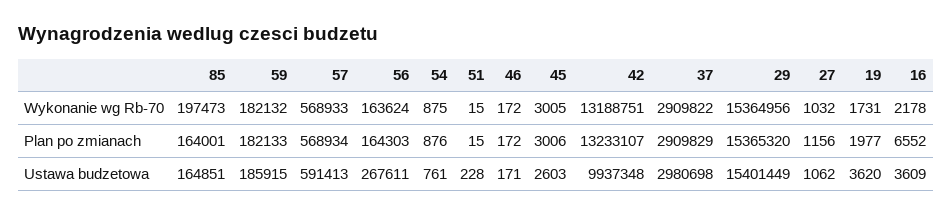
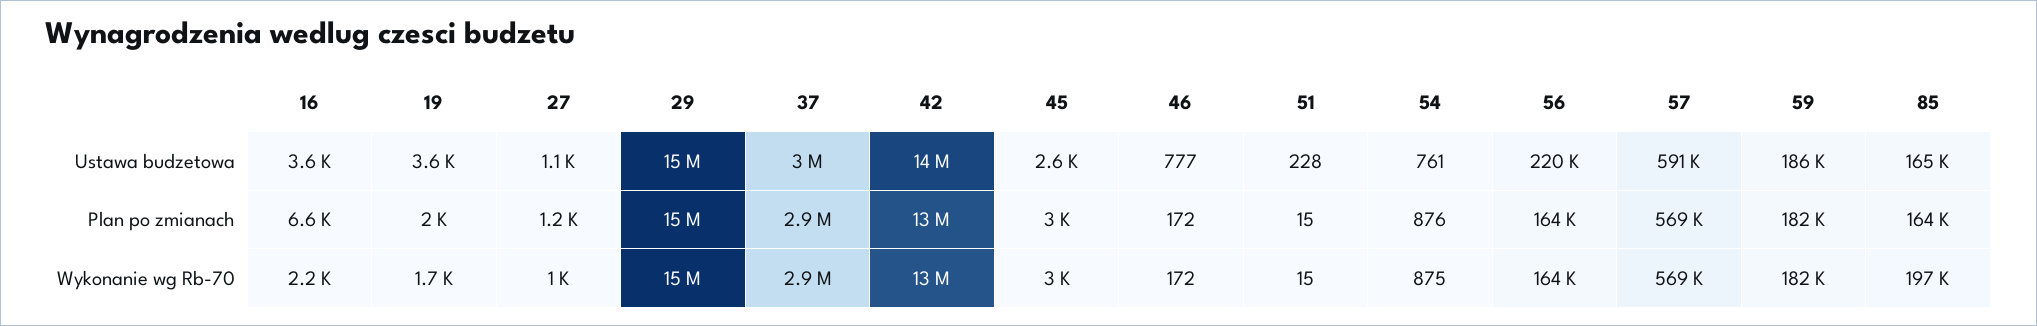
  {
    "85": {
      "Wykonanie wg Rb-70": 197473,
      "Plan po zmianach": 164001,
      "Ustawa budzetowa": 164851
    },
    "59": {
      "Wykonanie wg Rb-70": 182132,
      "Plan po zmianach": 182133,
      "Ustawa budzetowa": 185915
    },
    "57": {
      "Wykonanie wg Rb-70": 568933,
      "Plan po zmianach": 568934,
      "Ustawa budzetowa": 591413
    },
    "56": {
      "Wykonanie wg Rb-70": 163624,
      "Plan po zmianach": 164303,
-     "Ustawa budzetowa": 267611
+     "Ustawa budzetowa": 220000
    },
    "54": {
      "Wykonanie wg Rb-70": 875,
      "Plan po zmianach": 876,
      "Ustawa budzetowa": 761
    },
    "51": {
      "Wykonanie wg Rb-70": 15,
      "Plan po zmianach": 15,
      "Ustawa budzetowa": 228
    },
    "46": {
      "Wykonanie wg Rb-70": 172,
      "Plan po zmianach": 172,
-     "Ustawa budzetowa": 171
+     "Ustawa budzetowa": 777
    },
    "45": {
      "Wykonanie wg Rb-70": 3005,
      "Plan po zmianach": 3006,
      "Ustawa budzetowa": 2603
    },
    "42": {
      "Wykonanie wg Rb-70": 13188751,
      "Plan po zmianach": 13233107,
-     "Ustawa budzetowa": 9937348
+     "Ustawa budzetowa": 14000000
    },
    "37": {
      "Wykonanie wg Rb-70": 2909822,
      "Plan po zmianach": 2909829,
      "Ustawa budzetowa": 2980698
    },
    "29": {
      "Wykonanie wg Rb-70": 15364956,
      "Plan po zmianach": 15365320,
      "Ustawa budzetowa": 15401449
    },
    "27": {
      "Wykonanie wg Rb-70": 1032,
      "Plan po zmianach": 1156,
      "Ustawa budzetowa": 1062
    },
    "19": {
      "Wykonanie wg Rb-70": 1731,
      "Plan po zmianach": 1977,
      "Ustawa budzetowa": 3620
    },
    "16": {
      "Wykonanie wg Rb-70": 2178,
      "Plan po zmianach": 6552,
      "Ustawa budzetowa": 3609
    }
  }

